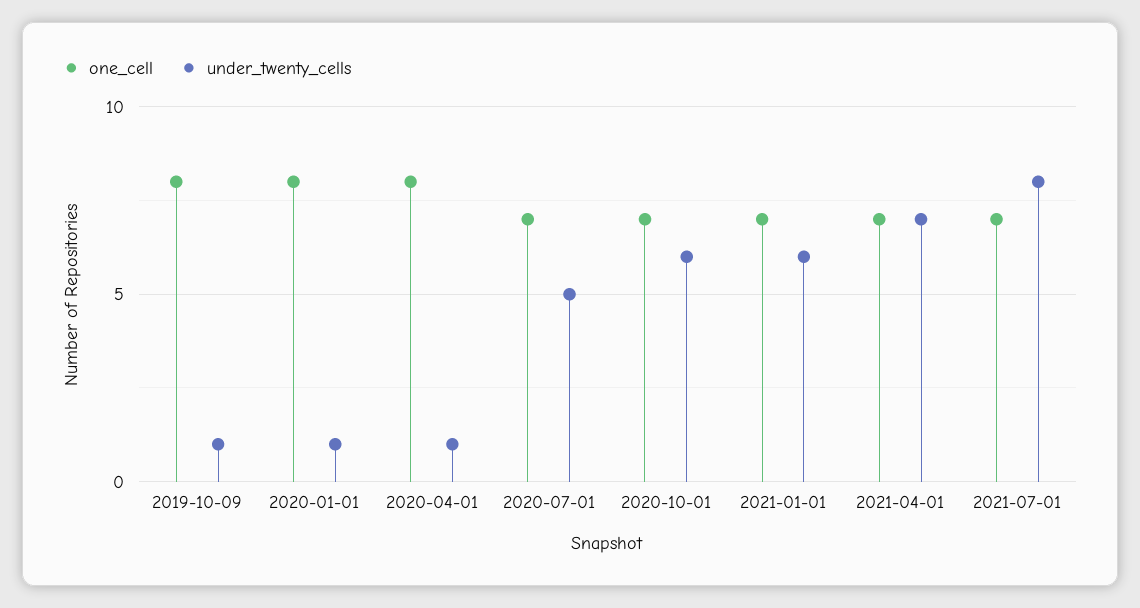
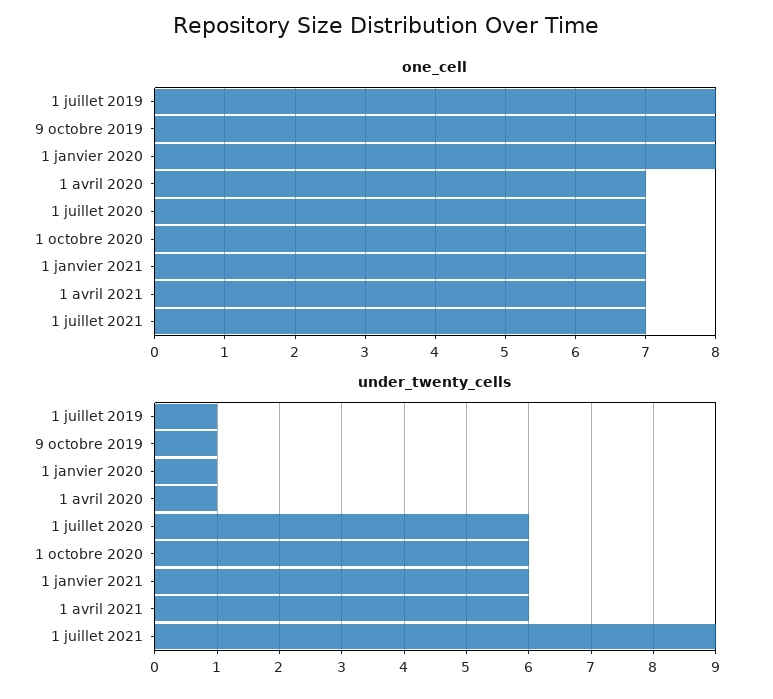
  {
    "one_cell": {
      "2019-10-09": 8,
      "2020-01-01": 8,
-     "2020-04-01": 8,
+     "2020-04-01": 7,
      "2020-07-01": 7,
      "2020-10-01": 7,
      "2021-01-01": 7,
      "2021-04-01": 7,
-     "2021-07-01": 7
+     "2021-07-01": 7,
+     "1 juillet 2019": 8
    },
    "under_twenty_cells": {
      "2019-10-09": 1,
      "2020-01-01": 1,
      "2020-04-01": 1,
-     "2020-07-01": 5,
+     "2020-07-01": 6,
      "2020-10-01": 6,
      "2021-01-01": 6,
-     "2021-04-01": 7,
+     "2021-04-01": 6,
-     "2021-07-01": 8
+     "2021-07-01": 9,
+     "1 juillet 2019": 1
    }
  }

